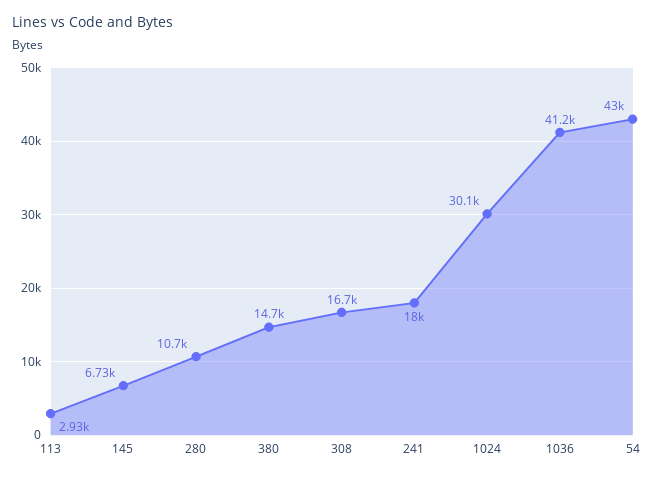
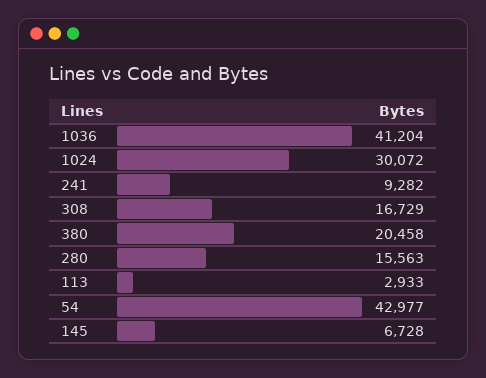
  {
    "113": 2933,
    "145": 6728,
-   "280": 10700,
+   "280": 15563,
-   "380": 14700,
+   "380": 20458,
    "308": 16729,
-   "241": 18000,
+   "241": 9282,
    "1024": 30072,
    "1036": 41204,
    "54": 42977
  }

